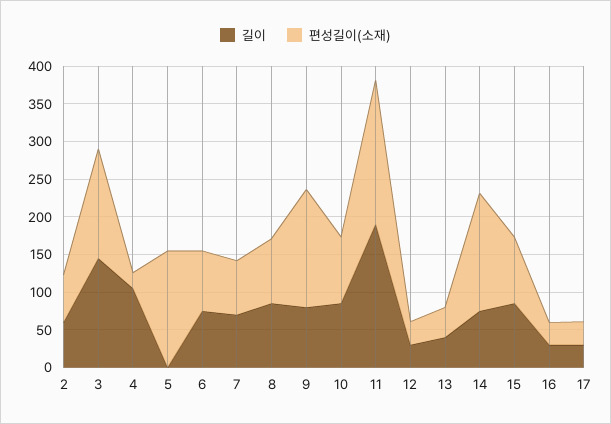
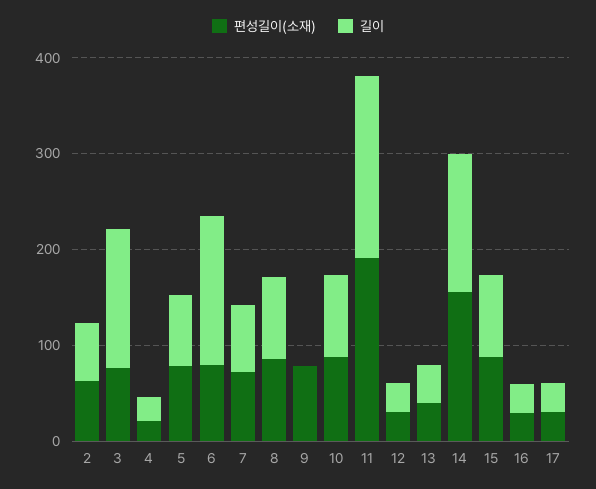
  {
    "길이": {
      "2": 60,
      "3": 140,
-     "4": 100,
+     "4": 20,
-     "5": 0,
+     "5": 80,
-     "6": 75,
+     "6": 160,
      "7": 80,
      "8": 80,
-     "9": 75,
+     "9": 0,
      "10": 80,
      "11": 200,
      "12": 40,
      "13": 40,
-     "14": 75,
+     "14": 140,
      "15": 80,
      "16": 40,
      "17": 40
    },
    "편성길이(소재)": {
      "2": 60,
-     "3": 150,
+     "3": 80,
      "4": 20,
-     "5": 150,
+     "5": 80,
      "6": 80,
      "7": 80,
      "8": 80,
-     "9": 150,
+     "9": 80,
      "10": 80,
      "11": 200,
      "12": 40,
      "13": 40,
      "14": 160,
      "15": 80,
      "16": 40,
      "17": 40
    }
  }

